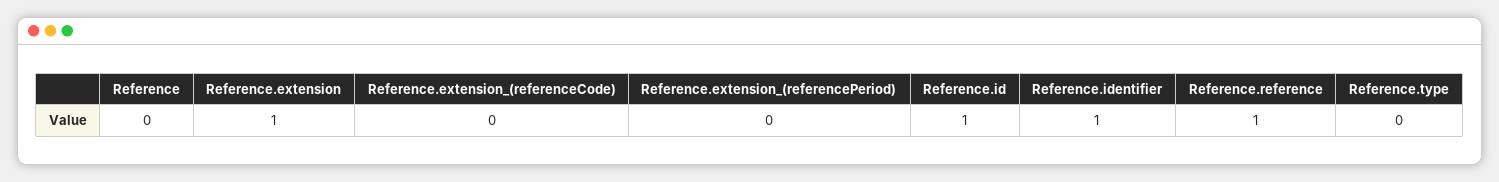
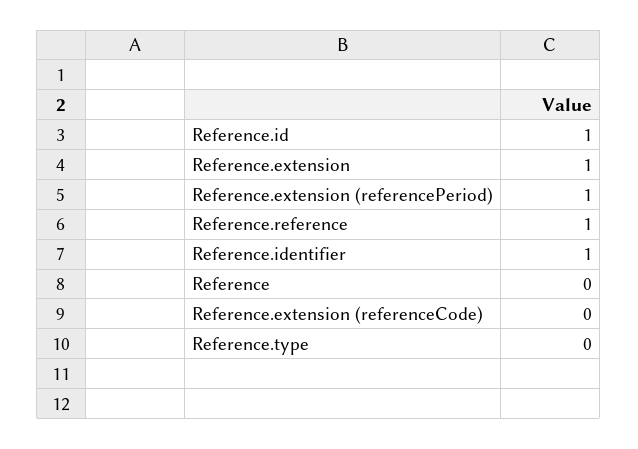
  {
    "Reference": 0,
    "Reference.extension": 1,
    "Reference.extension_(referenceCode)": 0,
-   "Reference.extension_(referencePeriod)": 0,
+   "Reference.extension_(referencePeriod)": 1,
    "Reference.id": 1,
    "Reference.identifier": 1,
    "Reference.reference": 1,
    "Reference.type": 0
  }

